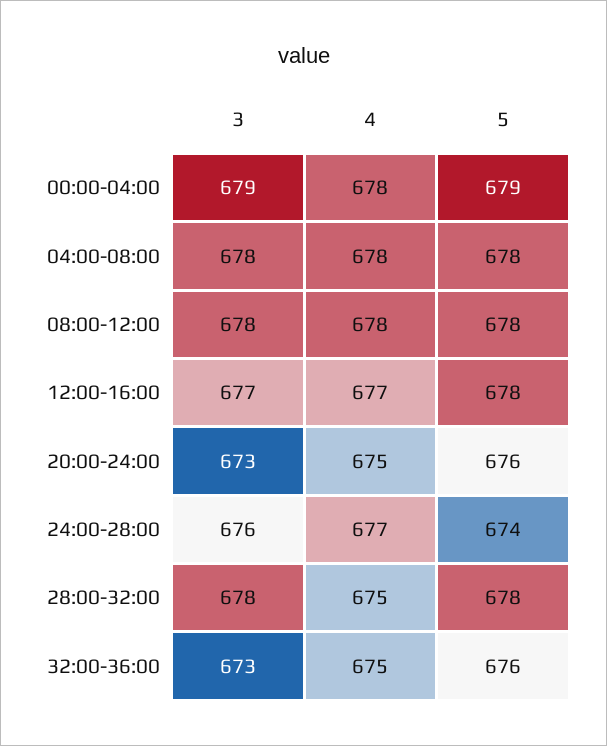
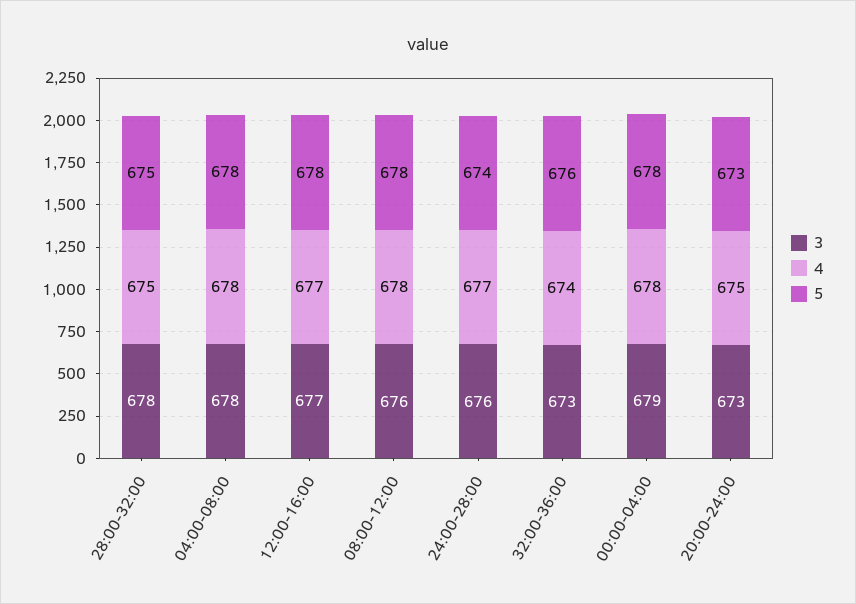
  {
    "3": {
      "00:00-04:00": 679,
      "04:00-08:00": 678,
-     "08:00-12:00": 678,
+     "08:00-12:00": 676,
      "12:00-16:00": 677,
      "20:00-24:00": 673,
      "24:00-28:00": 676,
      "28:00-32:00": 678,
      "32:00-36:00": 673
    },
    "4": {
      "00:00-04:00": 678,
      "04:00-08:00": 678,
      "08:00-12:00": 678,
      "12:00-16:00": 677,
      "20:00-24:00": 675,
      "24:00-28:00": 677,
      "28:00-32:00": 675,
-     "32:00-36:00": 675
+     "32:00-36:00": 674
    },
    "5": {
-     "00:00-04:00": 679,
+     "00:00-04:00": 678,
      "04:00-08:00": 678,
      "08:00-12:00": 678,
      "12:00-16:00": 678,
-     "20:00-24:00": 676,
+     "20:00-24:00": 673,
      "24:00-28:00": 674,
-     "28:00-32:00": 678,
+     "28:00-32:00": 675,
      "32:00-36:00": 676
    }
  }

